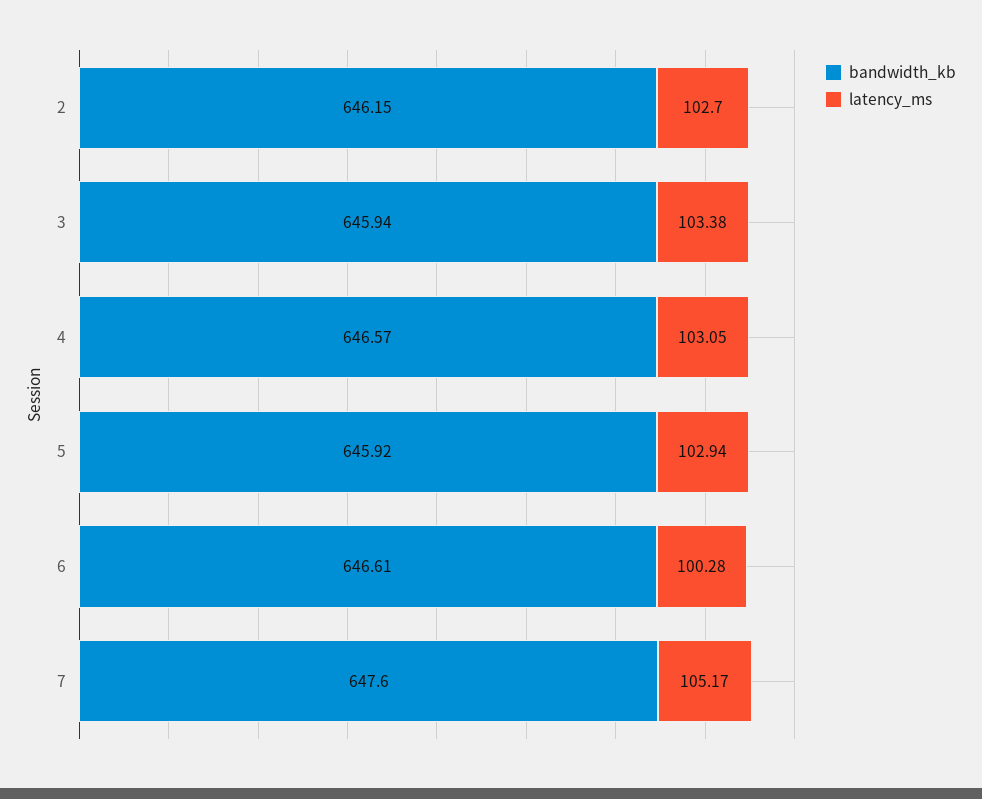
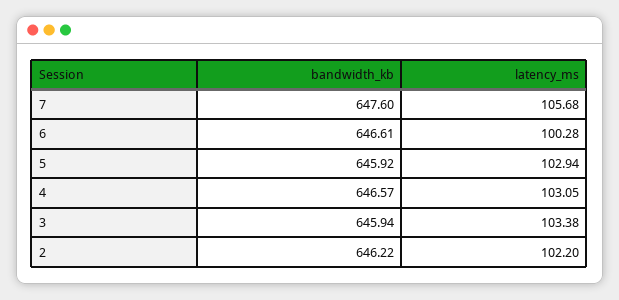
  {
    "bandwidth_kb": {
-     "2": 646.15,
+     "2": 646.22,
      "3": 645.94,
      "4": 646.57,
      "5": 645.92,
      "6": 646.61,
      "7": 647.6
    },
    "latency_ms": {
-     "2": 102.7,
+     "2": 102.2,
      "3": 103.38,
      "4": 103.05,
      "5": 102.94,
      "6": 100.28,
-     "7": 105.17
+     "7": 105.68
    }
  }

